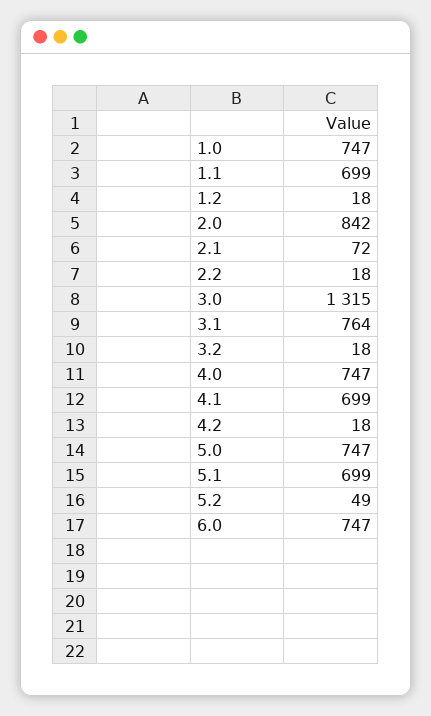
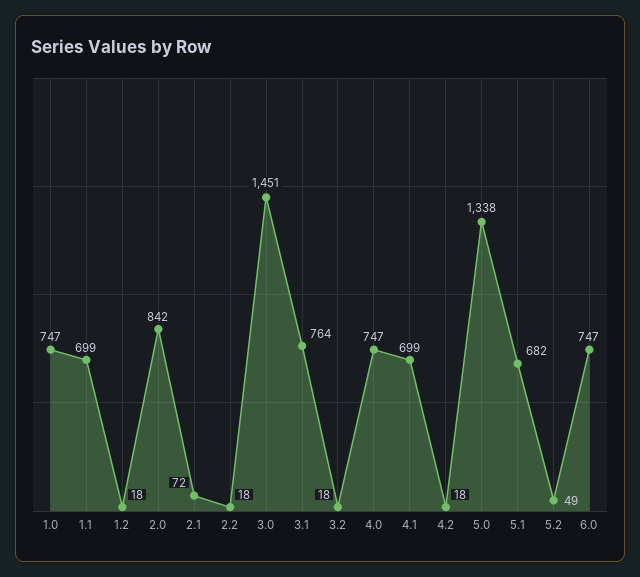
  {
    "1.0": 747,
    "1.1": 699,
    "1.2": 18,
    "2.0": 842,
    "2.1": 72,
    "2.2": 18,
-   "3.0": 1315,
+   "3.0": 1451,
    "3.1": 764,
    "3.2": 18,
    "4.0": 747,
    "4.1": 699,
    "4.2": 18,
-   "5.0": 747,
+   "5.0": 1338,
-   "5.1": 699,
+   "5.1": 682,
    "5.2": 49,
    "6.0": 747
  }

